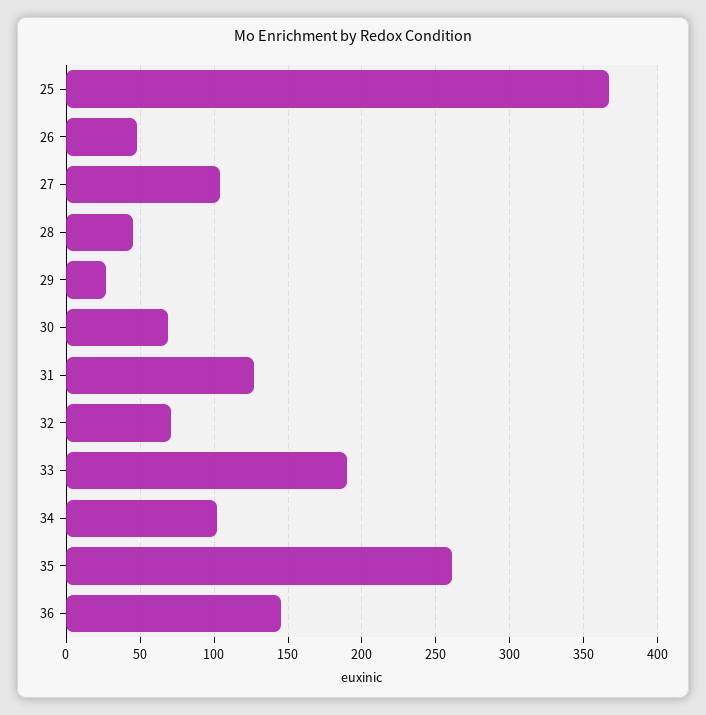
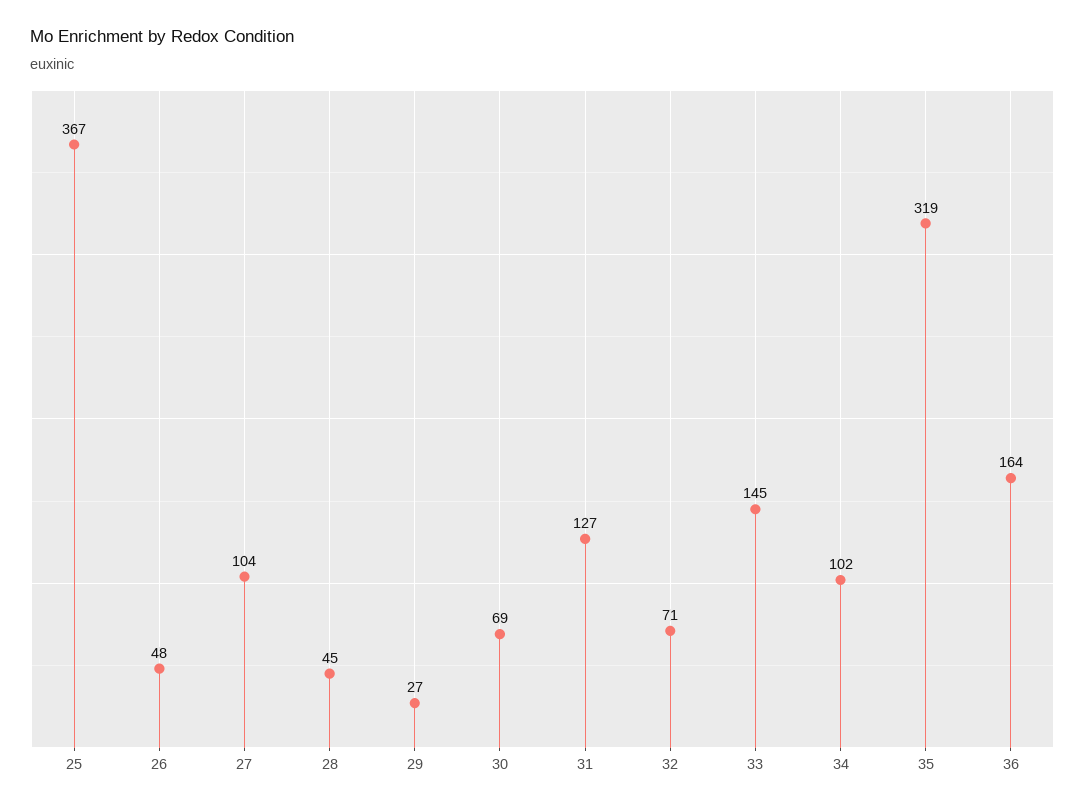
  {
    "25": 367,
    "26": 48,
    "27": 104,
    "28": 45,
    "29": 27,
    "30": 69,
    "31": 127,
    "32": 71,
-   "33": 190,
+   "33": 145,
    "34": 102,
-   "35": 260,
+   "35": 319,
-   "36": 145
+   "36": 164
  }

